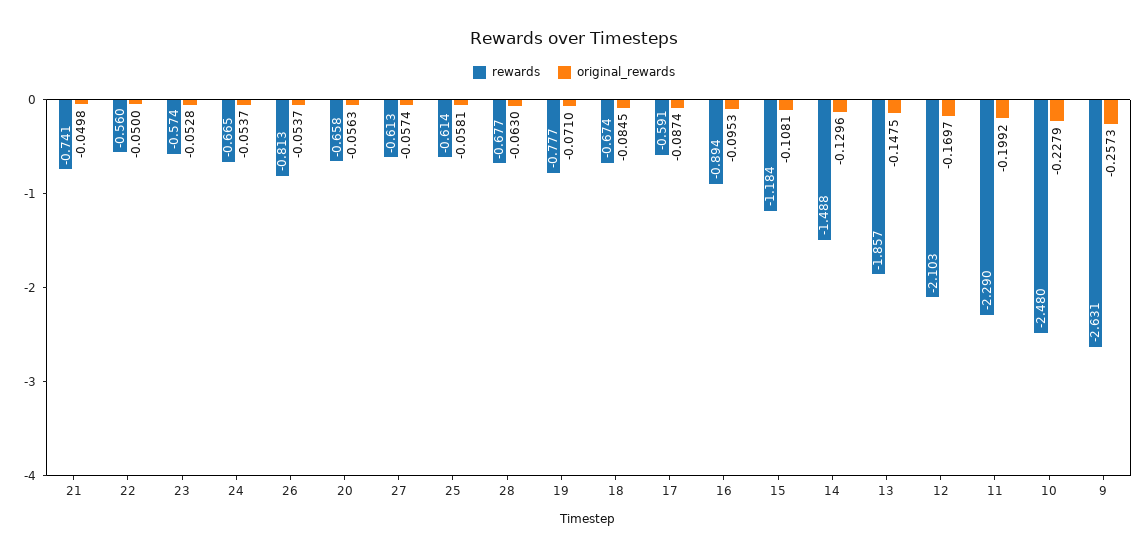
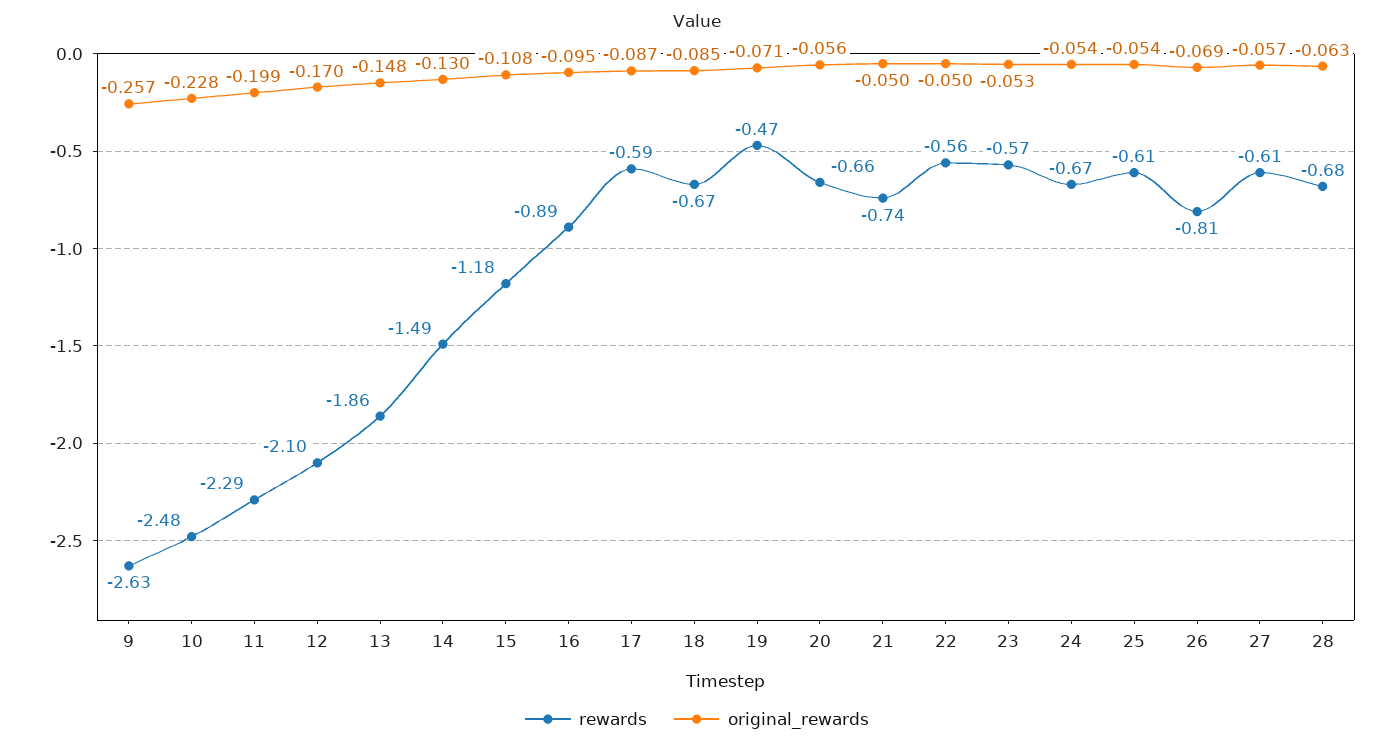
  {
    "rewards": {
      "21": -0.741,
      "22": -0.56,
      "23": -0.574,
      "24": -0.665,
      "26": -0.813,
      "20": -0.658,
      "27": -0.613,
      "25": -0.614,
      "28": -0.677,
-     "19": -0.777,
+     "19": -0.47,
      "18": -0.674,
      "17": -0.591,
      "16": -0.894,
      "15": -1.184,
      "14": -1.488,
      "13": -1.857,
      "12": -2.103,
      "11": -2.29,
      "10": -2.48,
      "9": -2.631
    },
    "original_rewards": {
      "21": -0.0498,
      "22": -0.05,
      "23": -0.0528,
      "24": -0.0537,
-     "26": -0.0537,
+     "26": -0.069,
      "20": -0.0563,
      "27": -0.0574,
-     "25": -0.0581,
+     "25": -0.054,
      "28": -0.063,
      "19": -0.071,
      "18": -0.0845,
      "17": -0.0874,
      "16": -0.0953,
      "15": -0.1081,
      "14": -0.1296,
      "13": -0.1475,
      "12": -0.1697,
      "11": -0.1992,
      "10": -0.2279,
      "9": -0.2573
    }
  }

